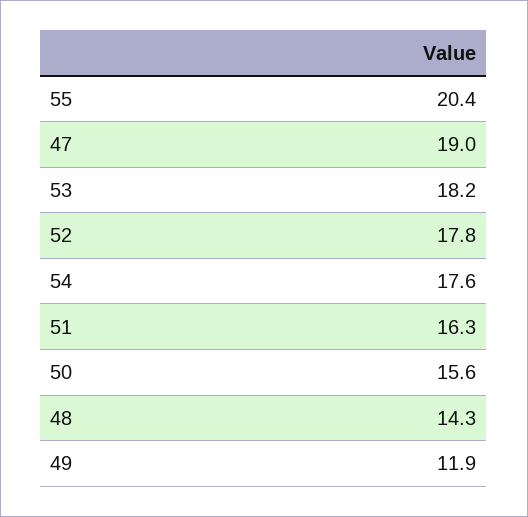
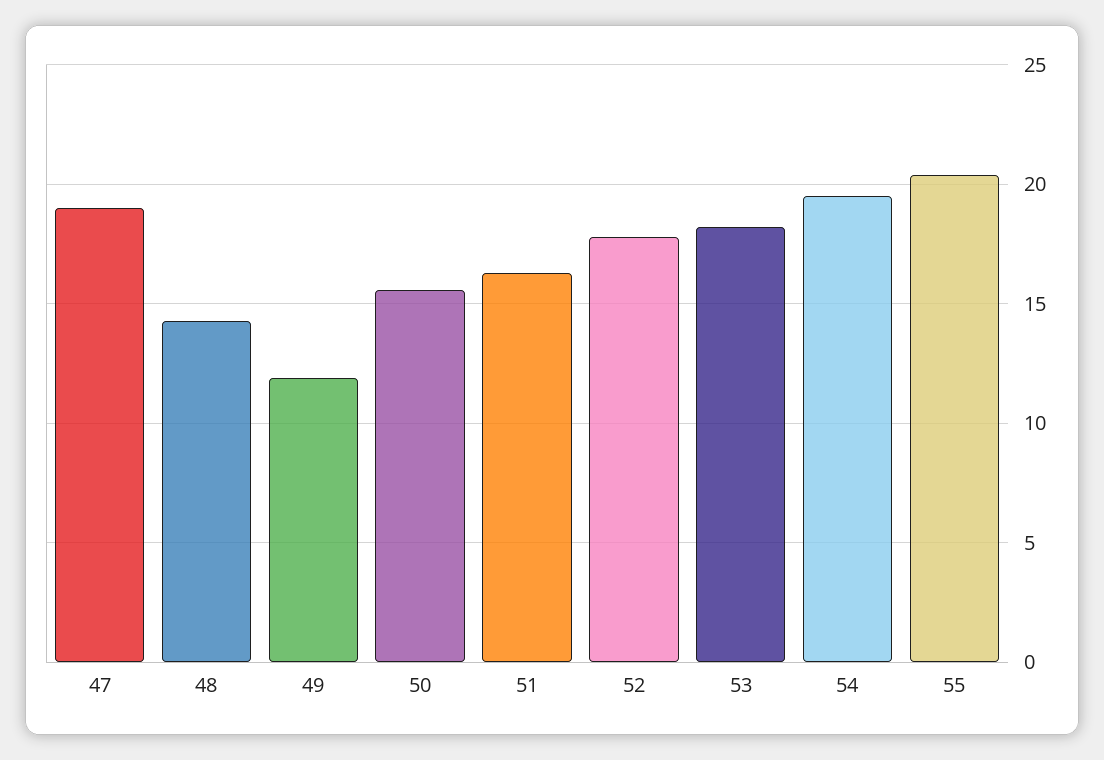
  {
    "55": 20.4,
    "47": 19,
    "53": 18.2,
    "52": 17.8,
-   "54": 17.6,
+   "54": 19.5,
    "51": 16.3,
    "50": 15.6,
    "48": 14.3,
    "49": 11.9
  }

